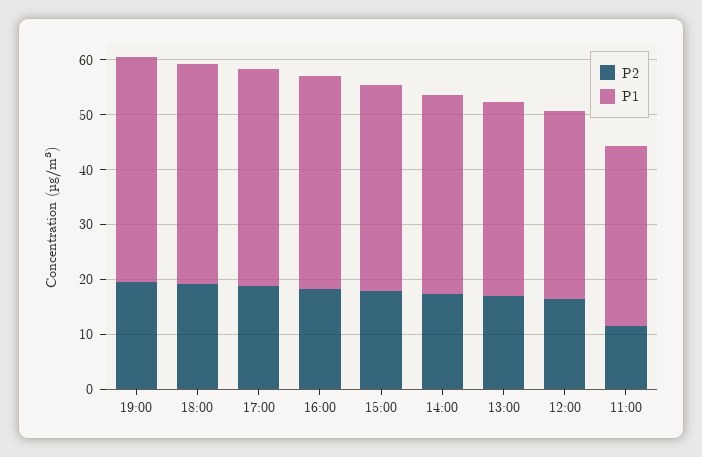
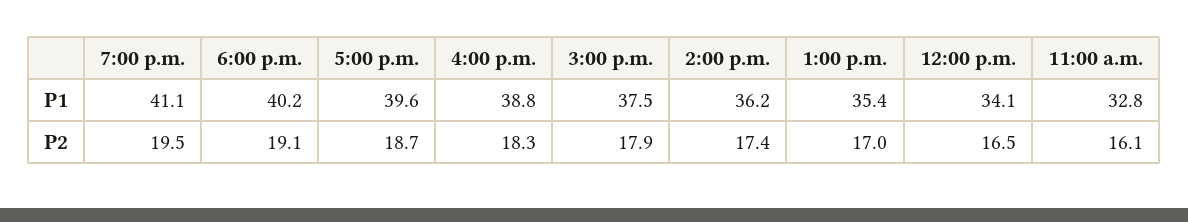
  {
    "P2": {
      "19:00": 19.5,
      "18:00": 19.1,
      "17:00": 18.7,
      "16:00": 18.3,
      "15:00": 17.9,
      "14:00": 17.4,
      "13:00": 17,
      "12:00": 16.5,
-     "11:00": 12
+     "11:00": 16.1
    },
    "P1": {
      "19:00": 41.1,
      "18:00": 40.2,
      "17:00": 39.6,
      "16:00": 38.8,
      "15:00": 37.5,
      "14:00": 36.2,
      "13:00": 35.4,
      "12:00": 34.1,
      "11:00": 32.8
    }
  }

